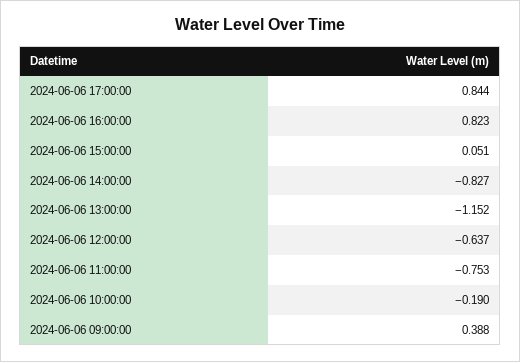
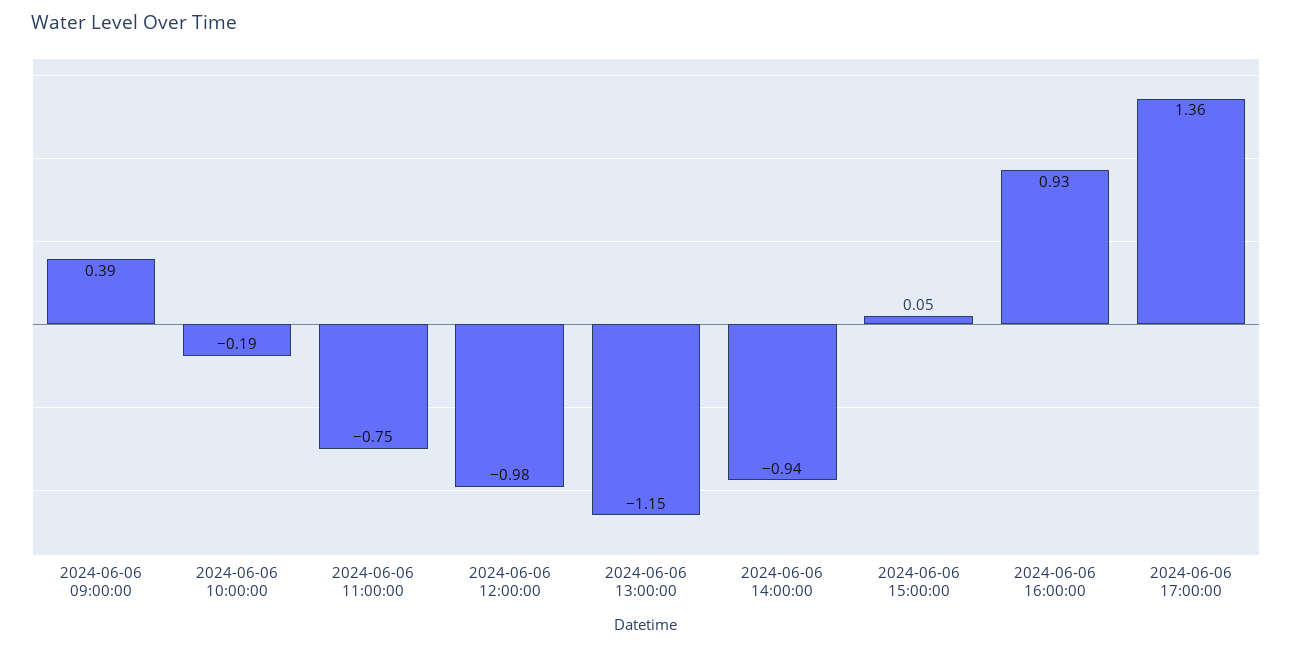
  {
-   "2024-06-06 17:00:00": 0.844,
+   "2024-06-06 17:00:00": 1.36,
-   "2024-06-06 16:00:00": 0.823,
+   "2024-06-06 16:00:00": 0.93,
    "2024-06-06 15:00:00": 0.051,
-   "2024-06-06 14:00:00": -0.827,
+   "2024-06-06 14:00:00": -0.94,
    "2024-06-06 13:00:00": -1.152,
-   "2024-06-06 12:00:00": -0.637,
+   "2024-06-06 12:00:00": -0.98,
    "2024-06-06 11:00:00": -0.753,
    "2024-06-06 10:00:00": -0.19,
    "2024-06-06 09:00:00": 0.388
  }

